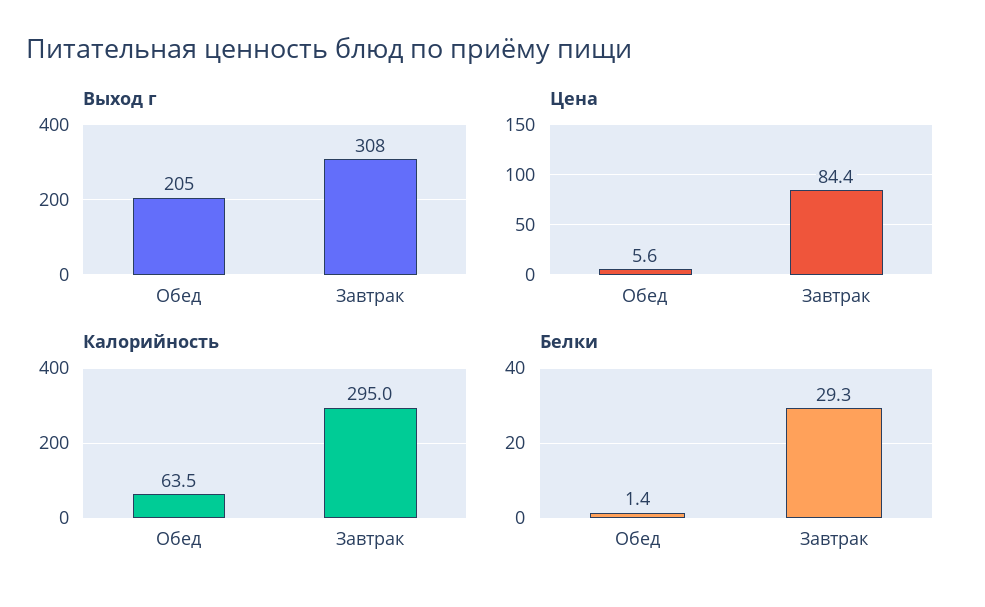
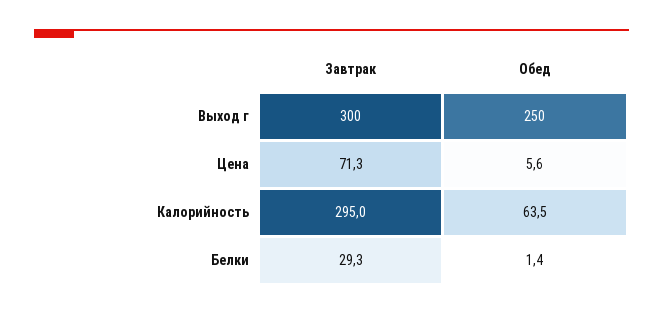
  {
    "Выход г": {
-     "Обед": 205,
+     "Обед": 250,
-     "Завтрак": 308
+     "Завтрак": 300
    },
    "Цена": {
      "Обед": 5.6,
-     "Завтрак": 84.4
+     "Завтрак": 71.3
    },
    "Калорийность": {
      "Обед": 63.5,
      "Завтрак": 295
    },
    "Белки": {
      "Обед": 1.4,
      "Завтрак": 29.3
    }
  }

